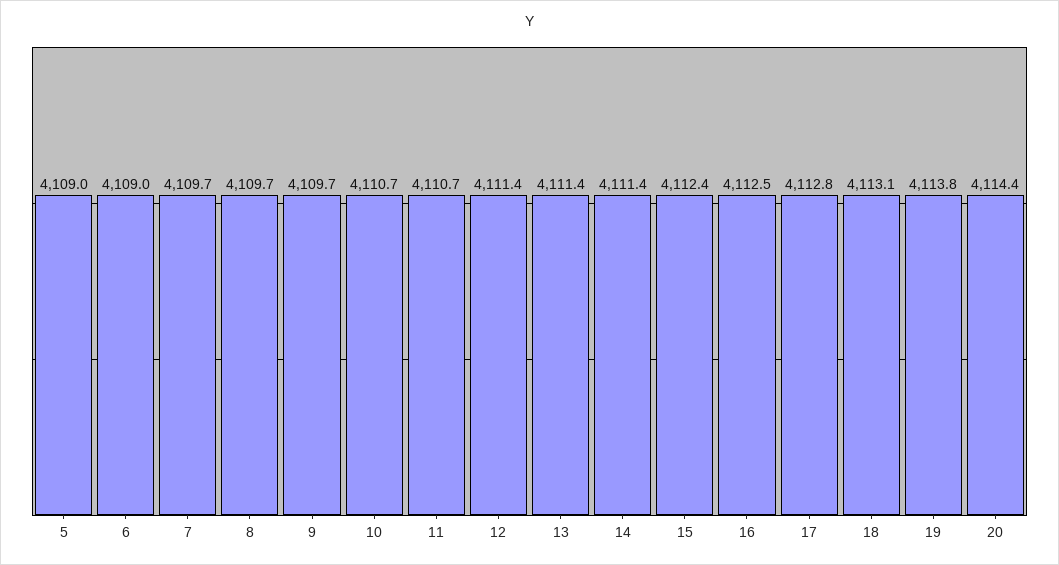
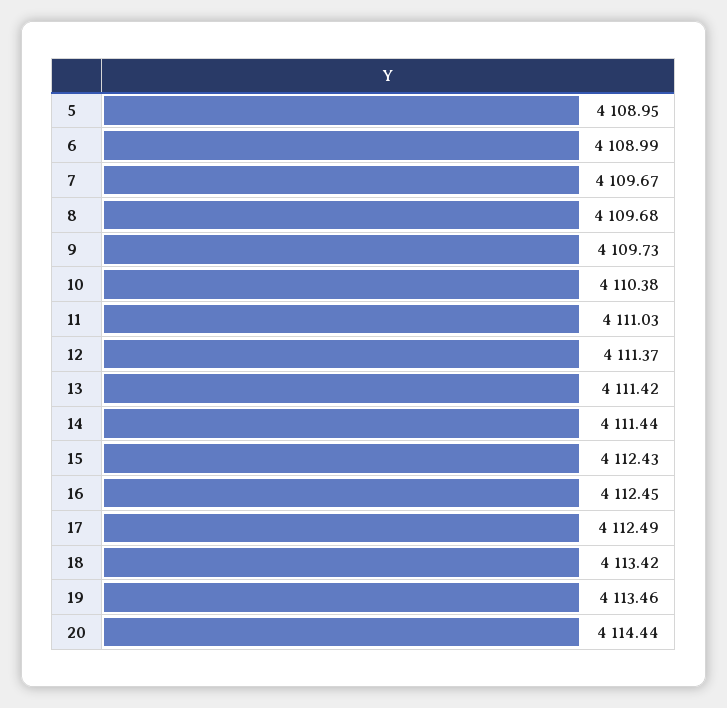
  {
    "5": 4108.95,
    "6": 4108.99,
    "7": 4109.67,
    "8": 4109.68,
    "9": 4109.73,
-   "10": 4110.7,
+   "10": 4110.38,
-   "11": 4110.7,
+   "11": 4111.03,
    "12": 4111.37,
    "13": 4111.42,
    "14": 4111.44,
    "15": 4112.43,
    "16": 4112.45,
-   "17": 4112.8,
+   "17": 4112.49,
-   "18": 4113.1,
+   "18": 4113.42,
-   "19": 4113.8,
+   "19": 4113.46,
    "20": 4114.44
  }

